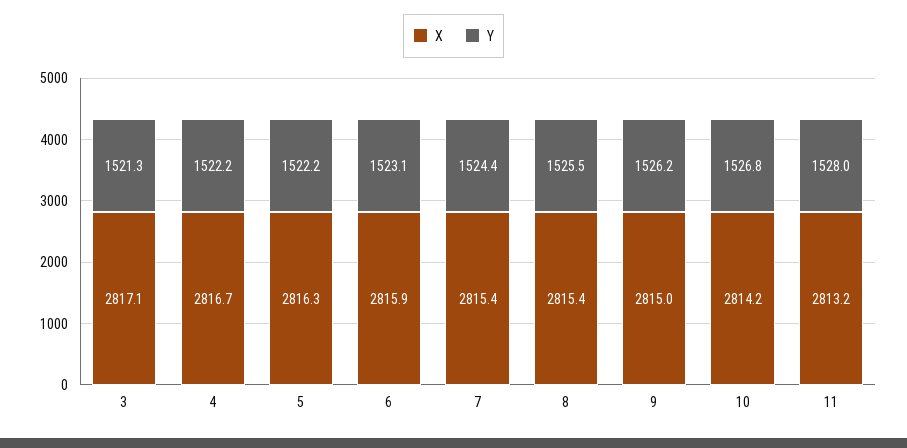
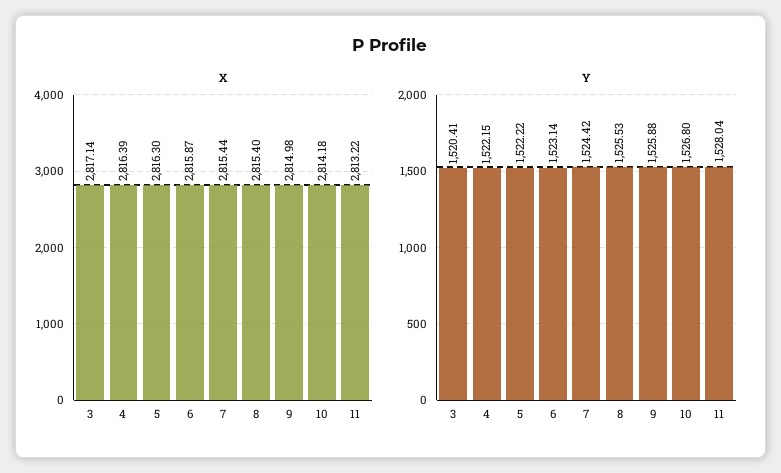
  {
    "X": {
      "3": 2817.14,
-     "4": 2816.7,
+     "4": 2816.39,
      "5": 2816.3,
      "6": 2815.87,
      "7": 2815.44,
      "8": 2815.4,
      "9": 2814.98,
      "10": 2814.18,
      "11": 2813.22
    },
    "Y": {
-     "3": 1521.3,
+     "3": 1520.41,
      "4": 1522.15,
      "5": 1522.22,
      "6": 1523.14,
      "7": 1524.42,
      "8": 1525.53,
-     "9": 1526.2,
+     "9": 1525.88,
      "10": 1526.8,
      "11": 1528.04
    }
  }

